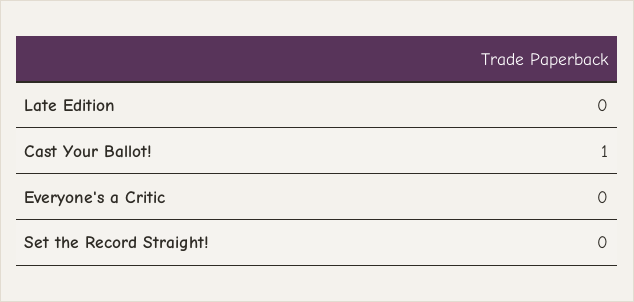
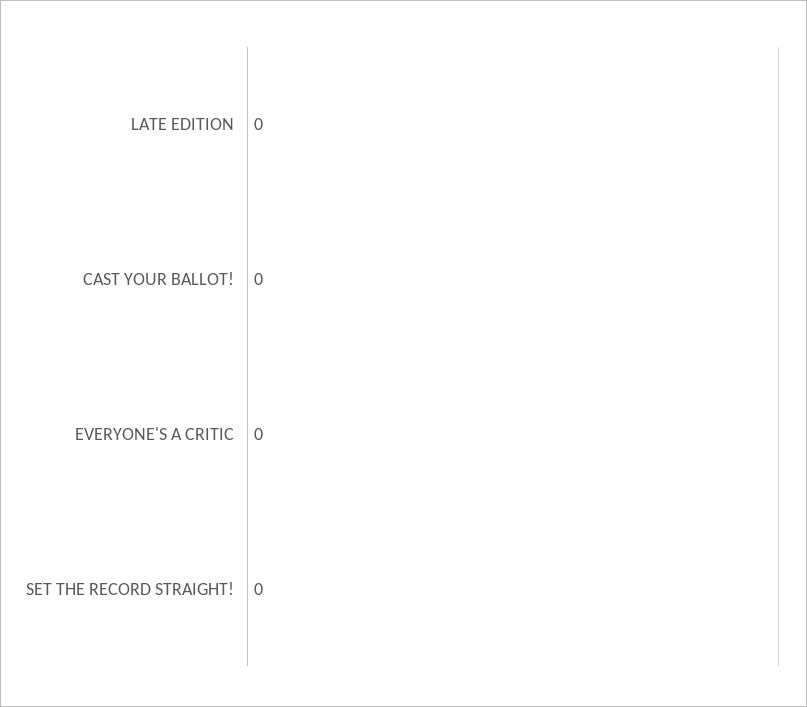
  {
    "Late Edition": 0,
-   "Cast Your Ballot!": 1,
+   "Cast Your Ballot!": 0,
    "Everyone's a Critic": 0,
    "Set the Record Straight!": 0
  }

